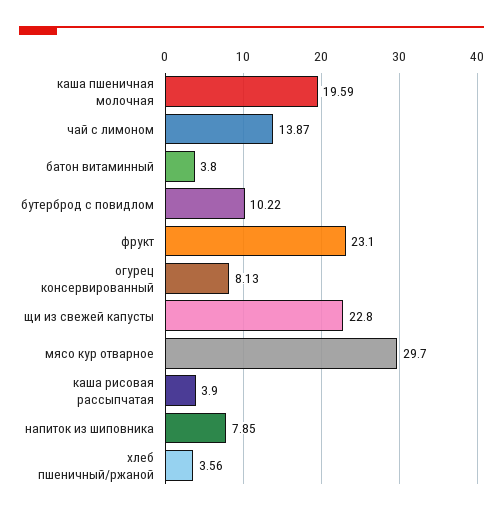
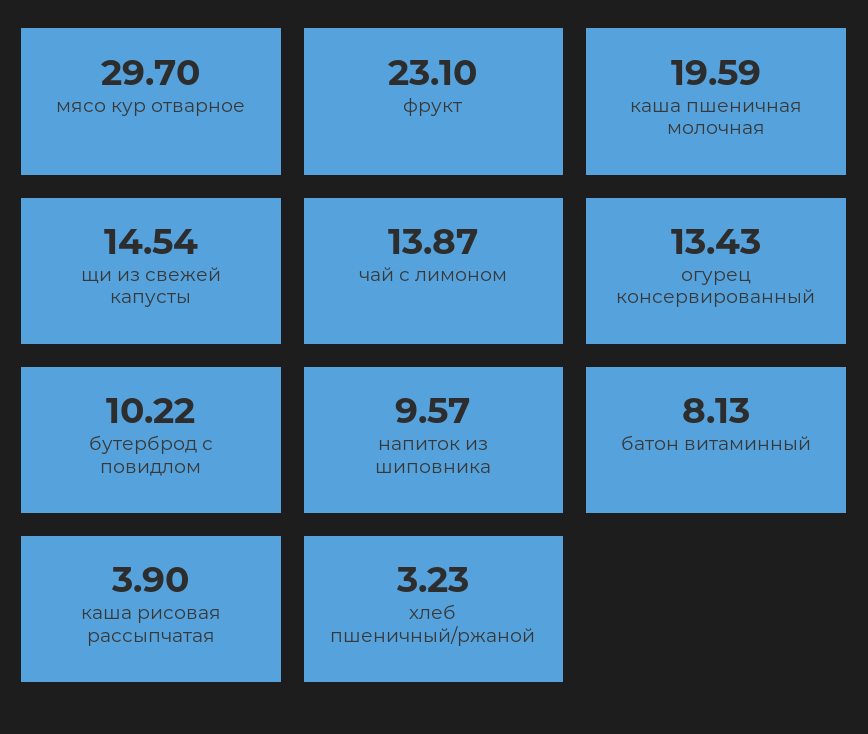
  {
    "каша пшеничная молочная": 19.59,
    "чай с лимоном": 13.87,
-   "батон витаминный": 3.8,
+   "батон витаминный": 8.13,
    "бутерброд с повидлом": 10.22,
    "фрукт": 23.1,
-   "огурец консервированный": 8.13,
+   "огурец консервированный": 13.43,
-   "щи из свежей капусты": 22.8,
+   "щи из свежей капусты": 14.54,
    "мясо кур отварное": 29.7,
    "каша рисовая рассыпчатая": 3.9,
-   "напиток из шиповника": 7.85,
+   "напиток из шиповника": 9.57,
-   "хлеб пшеничный/ржаной": 3.56
+   "хлеб пшеничный/ржаной": 3.23
  }

